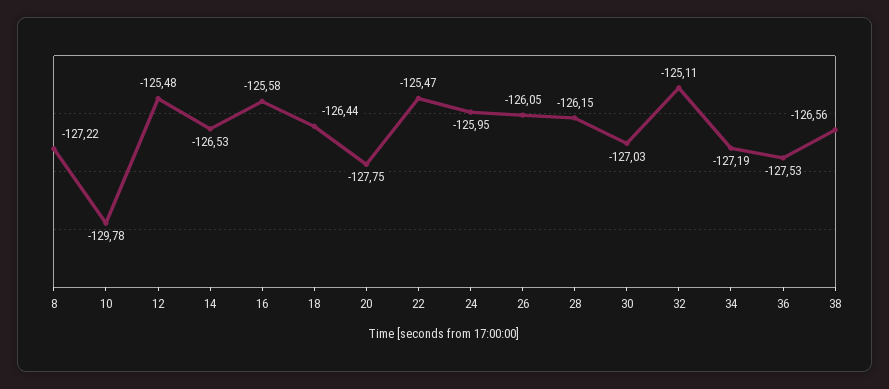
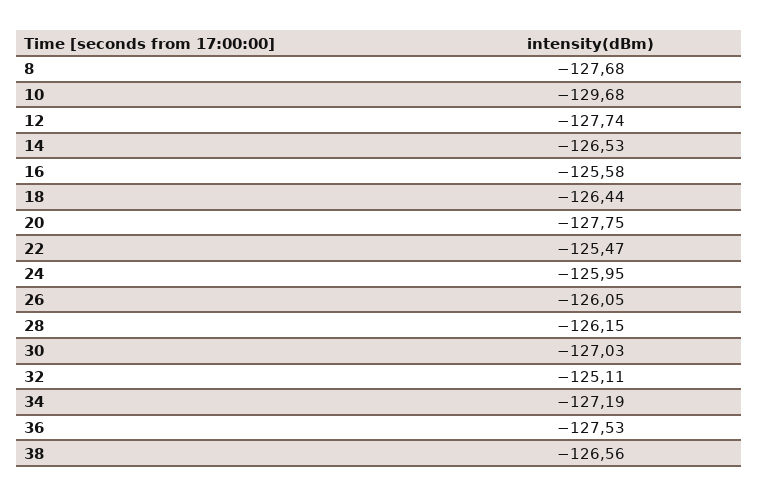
  {
-   "8": -127.22,
+   "8": -127.68,
-   "10": -129.78,
+   "10": -129.68,
-   "12": -125.48,
+   "12": -127.74,
    "14": -126.53,
    "16": -125.58,
    "18": -126.44,
    "20": -127.75,
    "22": -125.47,
    "24": -125.95,
    "26": -126.05,
    "28": -126.15,
    "30": -127.03,
    "32": -125.11,
    "34": -127.19,
    "36": -127.53,
    "38": -126.56
  }

